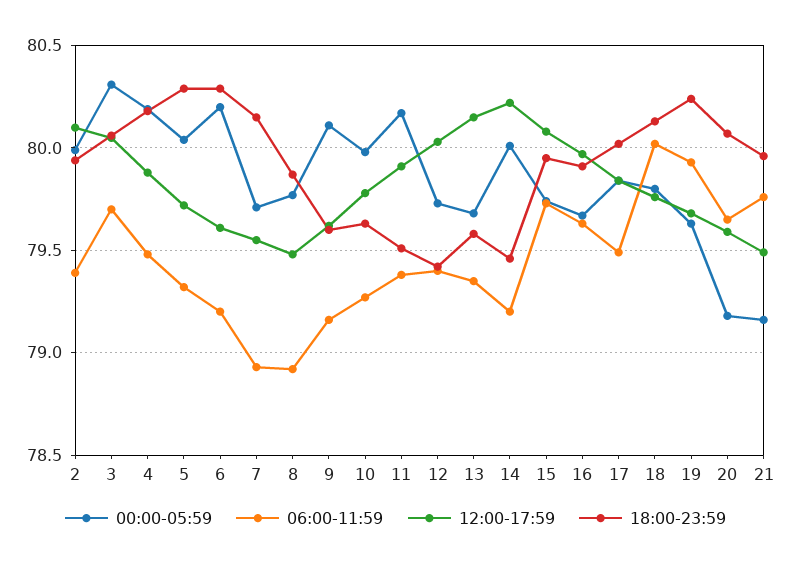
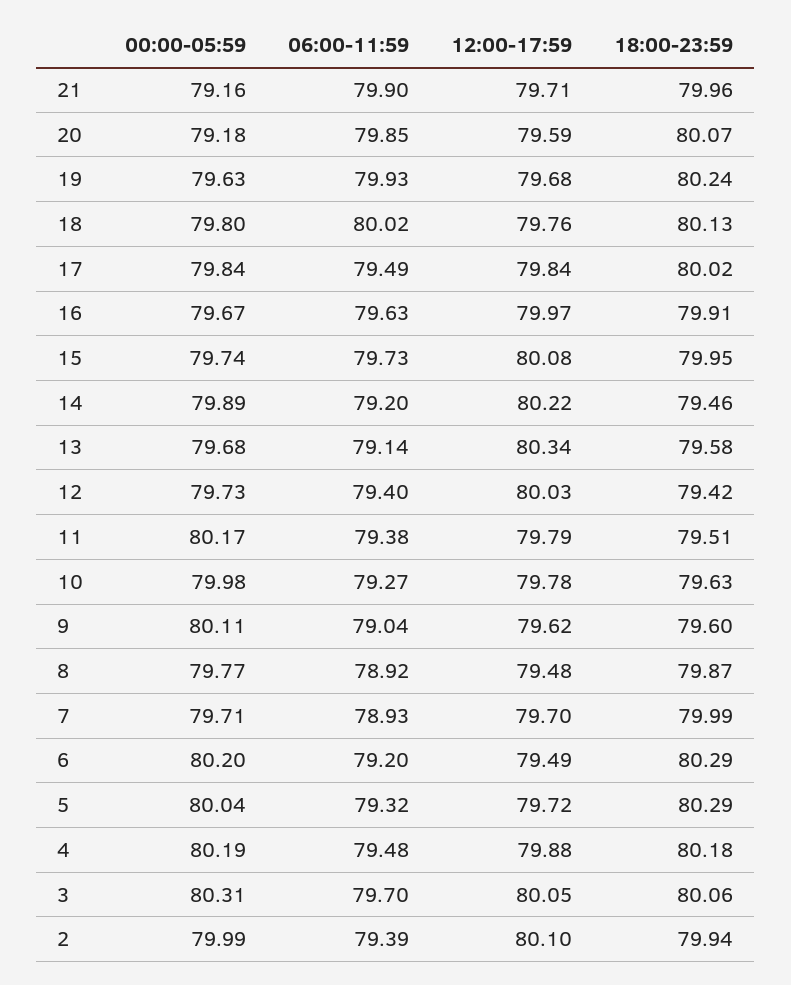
  {
    "00:00-05:59": {
      "2": 79.99,
      "3": 80.31,
      "4": 80.19,
      "5": 80.04,
      "6": 80.2,
      "7": 79.71,
      "8": 79.77,
      "9": 80.11,
      "10": 79.98,
      "11": 80.17,
      "12": 79.73,
      "13": 79.68,
-     "14": 80,
+     "14": 79.89,
      "15": 79.74,
      "16": 79.67,
      "17": 79.84,
      "18": 79.8,
      "19": 79.63,
      "20": 79.18,
      "21": 79.16
    },
    "06:00-11:59": {
      "2": 79.39,
      "3": 79.7,
      "4": 79.48,
      "5": 79.32,
      "6": 79.2,
      "7": 78.93,
      "8": 78.92,
-     "9": 79.15,
+     "9": 79.04,
      "10": 79.27,
      "11": 79.38,
      "12": 79.4,
-     "13": 79.35,
+     "13": 79.14,
      "14": 79.2,
      "15": 79.73,
      "16": 79.63,
      "17": 79.49,
      "18": 80.02,
      "19": 79.93,
-     "20": 79.65,
+     "20": 79.85,
-     "21": 79.75
+     "21": 79.9
    },
    "12:00-17:59": {
      "2": 80.1,
      "3": 80.05,
      "4": 79.88,
      "5": 79.72,
-     "6": 79.6,
+     "6": 79.49,
-     "7": 79.55,
+     "7": 79.7,
      "8": 79.48,
      "9": 79.62,
      "10": 79.78,
-     "11": 79.9,
+     "11": 79.79,
      "12": 80.03,
-     "13": 80.15,
+     "13": 80.34,
      "14": 80.22,
      "15": 80.08,
      "16": 79.97,
      "17": 79.84,
      "18": 79.76,
      "19": 79.68,
      "20": 79.59,
-     "21": 79.5
+     "21": 79.71
    },
    "18:00-23:59": {
      "2": 79.94,
      "3": 80.06,
      "4": 80.18,
      "5": 80.29,
      "6": 80.29,
-     "7": 80.15,
+     "7": 79.99,
      "8": 79.87,
      "9": 79.6,
      "10": 79.63,
      "11": 79.51,
      "12": 79.42,
      "13": 79.58,
      "14": 79.46,
      "15": 79.95,
      "16": 79.91,
      "17": 80.02,
      "18": 80.13,
      "19": 80.24,
      "20": 80.07,
      "21": 79.96
    }
  }

